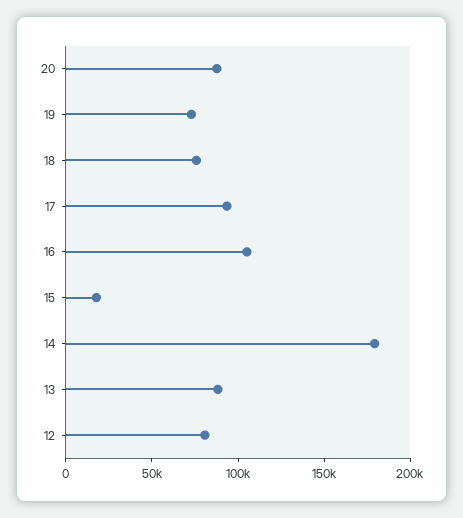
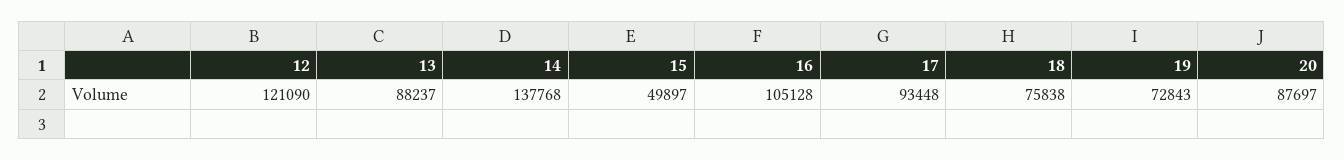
  {
    "20": 87697,
    "19": 72843,
    "18": 75838,
    "17": 93448,
    "16": 105128,
-   "15": 20000,
+   "15": 49897,
-   "14": 180000,
+   "14": 137768,
    "13": 88237,
-   "12": 80000
+   "12": 121090
  }

